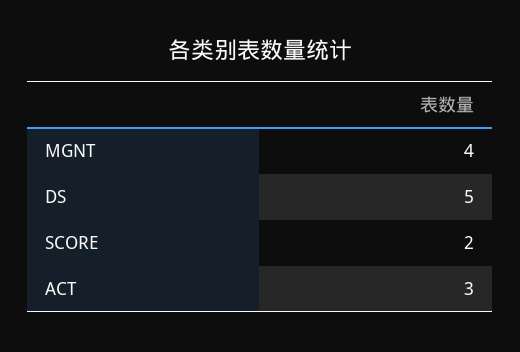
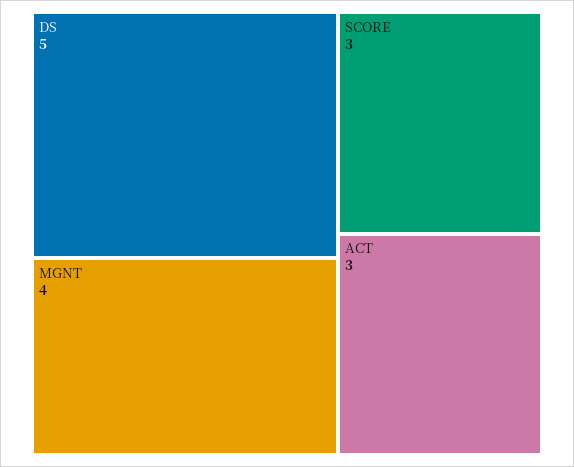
  {
    "MGNT": 4,
    "DS": 5,
-   "SCORE": 2,
+   "SCORE": 3,
    "ACT": 3
  }

